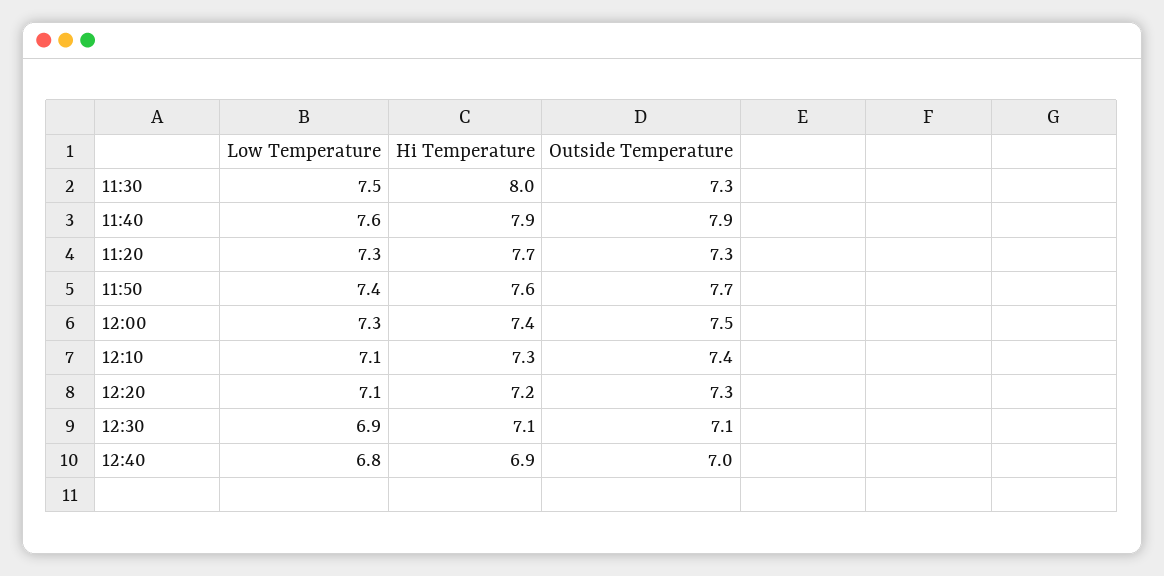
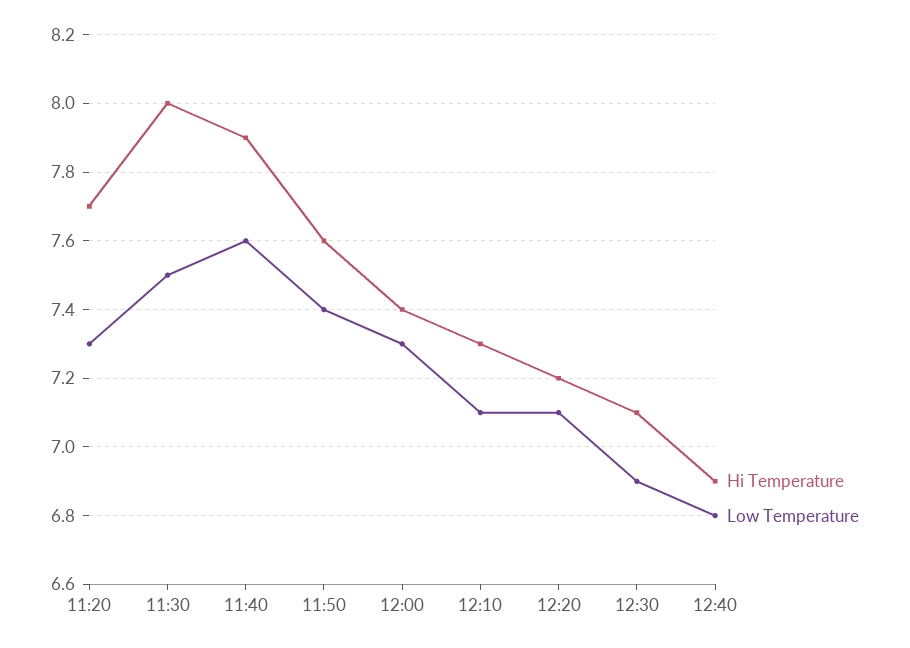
  {
    "Low Temperature": {
      "11:30": 7.5,
      "11:40": 7.6,
      "11:20": 7.3,
      "11:50": 7.4,
      "12:00": 7.3,
      "12:10": 7.1,
      "12:20": 7.1,
      "12:30": 6.9,
      "12:40": 6.8
    },
    "Hi Temperature": {
      "11:30": 8,
      "11:40": 7.9,
      "11:20": 7.7,
      "11:50": 7.6,
      "12:00": 7.4,
      "12:10": 7.3,
      "12:20": 7.2,
      "12:30": 7.1,
      "12:40": 6.9
-   },
+   }
-   "Outside Temperature": {
-     "11:30": 7.3,
-     "11:40": 7.9,
-     "11:20": 7.3,
-     "11:50": 7.7,
-     "12:00": 7.5,
-     "12:10": 7.4,
-     "12:20": 7.3,
-     "12:30": 7.1,
-     "12:40": 7
-   }
  }

